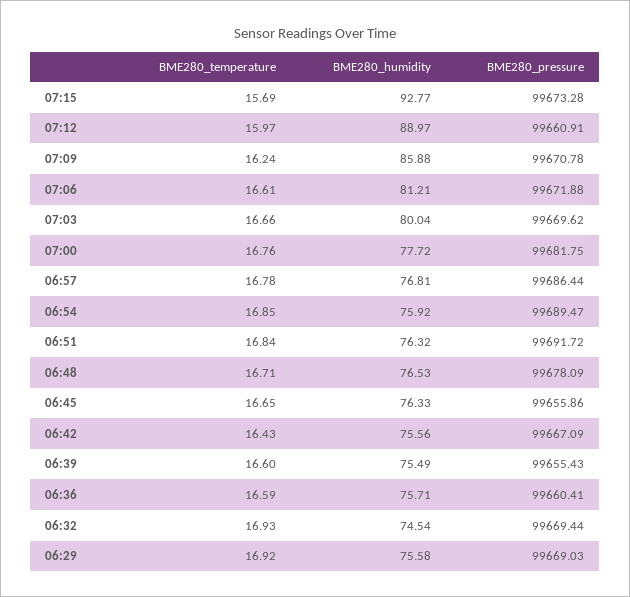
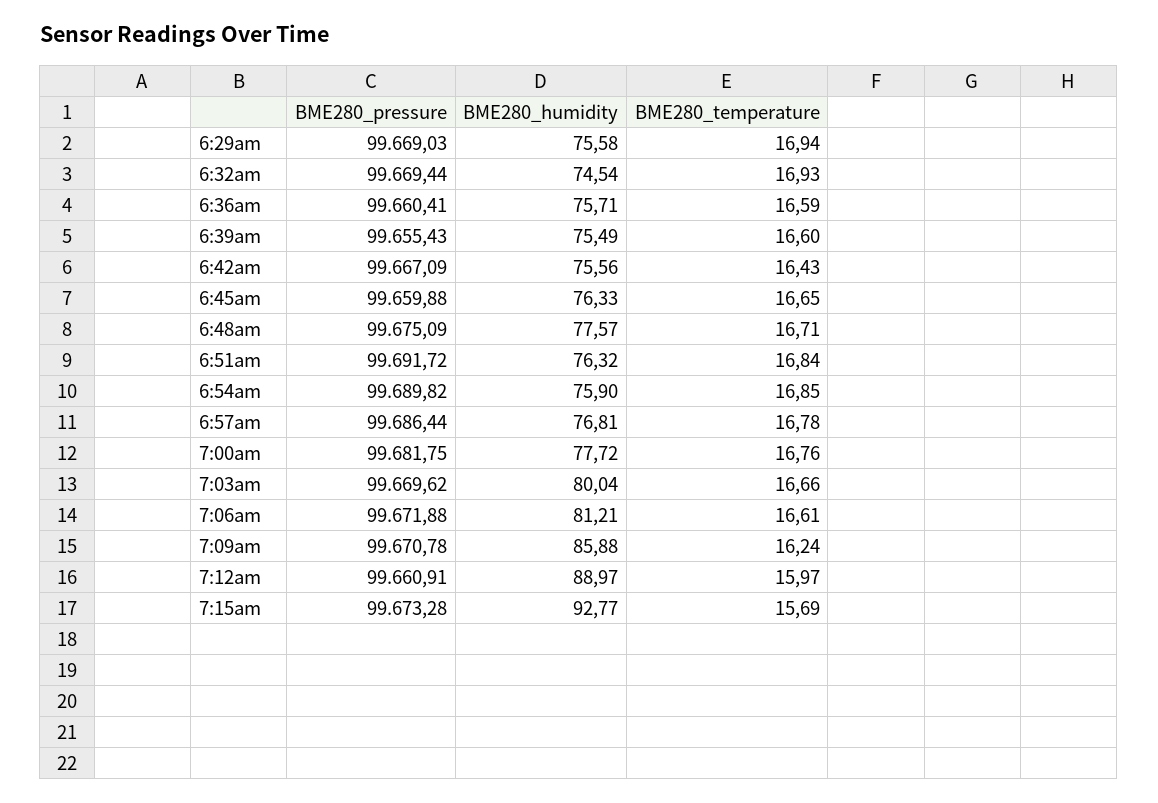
  {
    "BME280_temperature": {
      "07:15": 15.69,
      "07:12": 15.97,
      "07:09": 16.24,
      "07:06": 16.61,
      "07:03": 16.66,
      "07:00": 16.76,
      "06:57": 16.78,
      "06:54": 16.85,
      "06:51": 16.84,
      "06:48": 16.71,
      "06:45": 16.65,
      "06:42": 16.43,
      "06:39": 16.6,
      "06:36": 16.59,
      "06:32": 16.93,
-     "06:29": 16.92
+     "06:29": 16.94
    },
    "BME280_humidity": {
      "07:15": 92.77,
      "07:12": 88.97,
      "07:09": 85.88,
      "07:06": 81.21,
      "07:03": 80.04,
      "07:00": 77.72,
      "06:57": 76.81,
-     "06:54": 75.92,
+     "06:54": 75.9,
      "06:51": 76.32,
-     "06:48": 76.53,
+     "06:48": 77.57,
      "06:45": 76.33,
      "06:42": 75.56,
      "06:39": 75.49,
      "06:36": 75.71,
      "06:32": 74.54,
      "06:29": 75.58
    },
    "BME280_pressure": {
      "07:15": 99673.28,
      "07:12": 99660.91,
      "07:09": 99670.78,
      "07:06": 99671.88,
      "07:03": 99669.62,
      "07:00": 99681.75,
      "06:57": 99686.44,
-     "06:54": 99689.47,
+     "06:54": 99689.82,
      "06:51": 99691.72,
-     "06:48": 99678.09,
+     "06:48": 99675.09,
-     "06:45": 99655.86,
+     "06:45": 99659.88,
      "06:42": 99667.09,
      "06:39": 99655.43,
      "06:36": 99660.41,
      "06:32": 99669.44,
      "06:29": 99669.03
    }
  }

